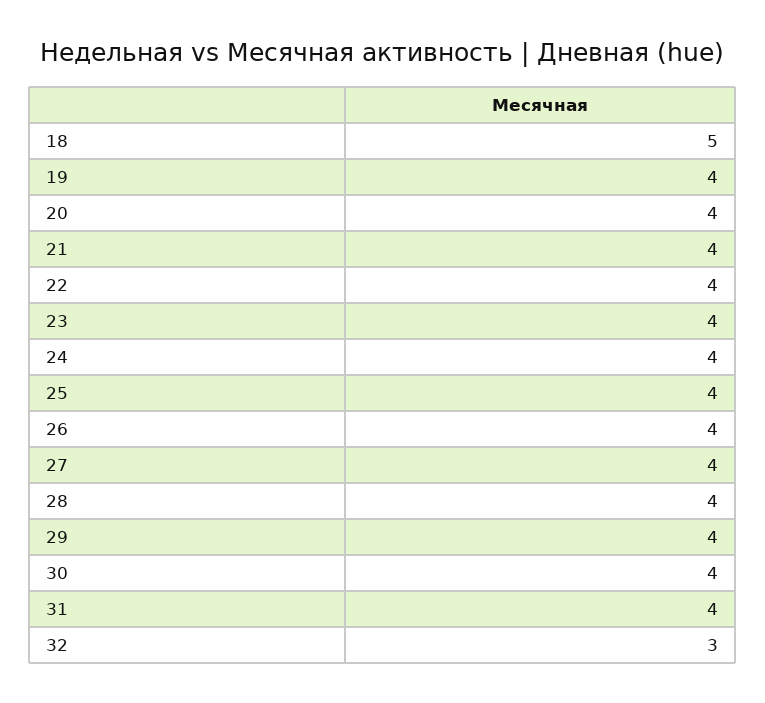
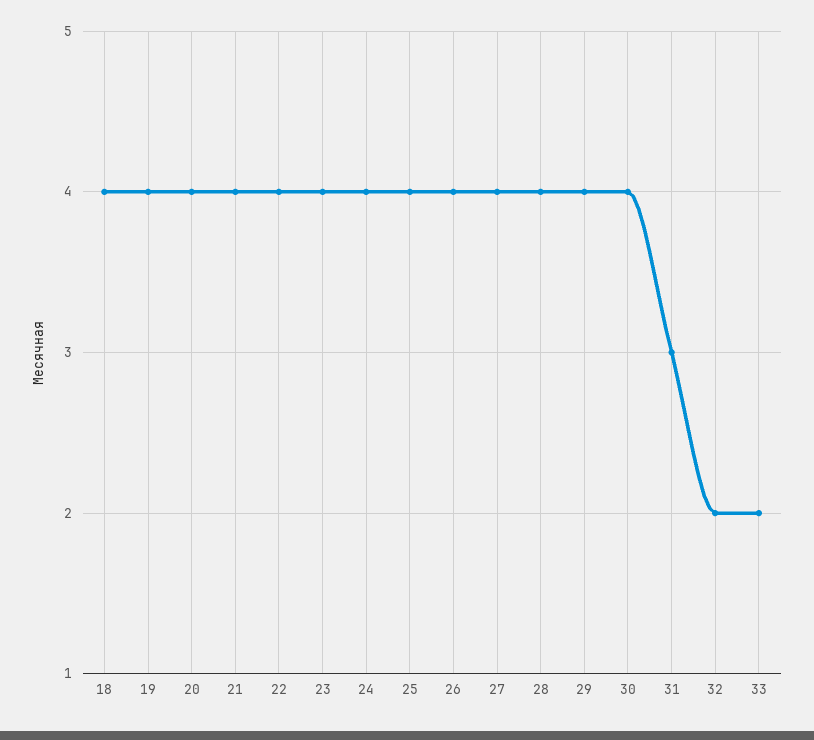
  {
-   "18": 5,
+   "18": 4,
    "19": 4,
    "20": 4,
    "21": 4,
    "22": 4,
    "23": 4,
    "24": 4,
    "25": 4,
    "26": 4,
    "27": 4,
    "28": 4,
    "29": 4,
    "30": 4,
-   "31": 4,
+   "31": 3,
-   "32": 3
+   "32": 2,
+   "33": 2
  }

